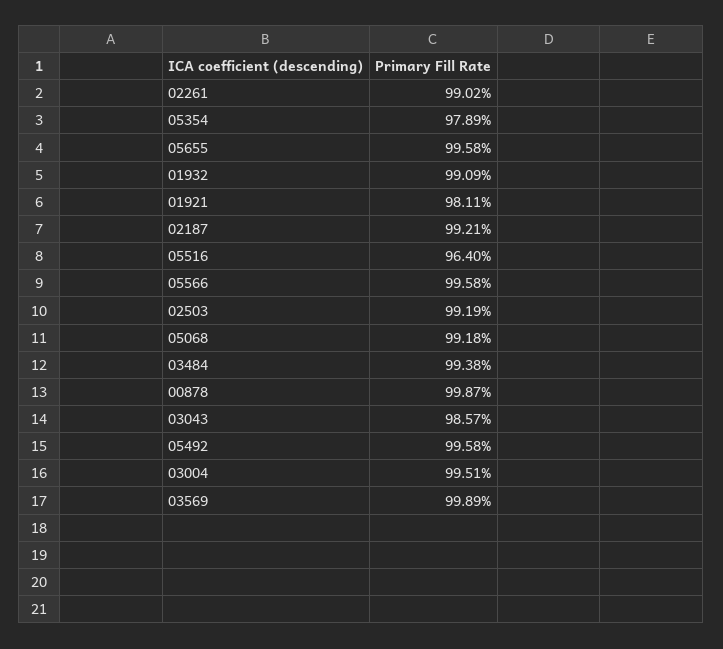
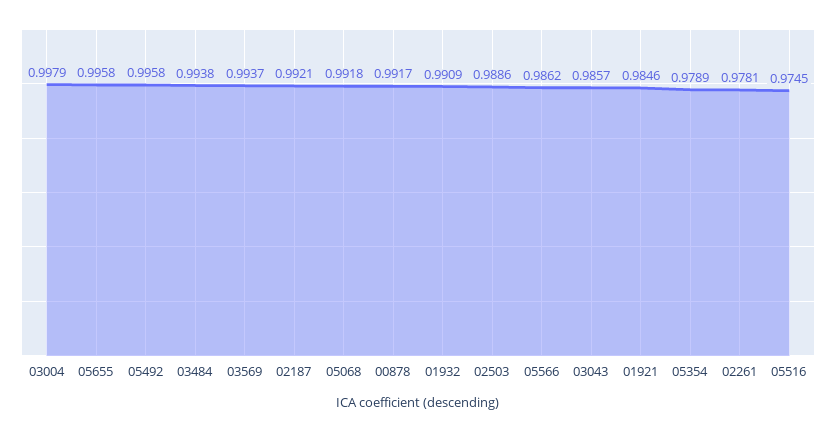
  {
-   "02261": 0.9902,
+   "02261": 0.9781,
    "05354": 0.9789,
    "05655": 0.9958,
    "01932": 0.9909,
-   "01921": 0.9811,
+   "01921": 0.9846,
    "02187": 0.9921,
-   "05516": 0.964,
+   "05516": 0.9745,
-   "05566": 0.9958,
+   "05566": 0.9862,
-   "02503": 0.9919,
+   "02503": 0.9886,
    "05068": 0.9918,
    "03484": 0.9938,
-   "00878": 0.9987,
+   "00878": 0.9917,
    "03043": 0.9857,
    "05492": 0.9958,
-   "03004": 0.9951,
+   "03004": 0.9979,
-   "03569": 0.9989
+   "03569": 0.9937
  }

